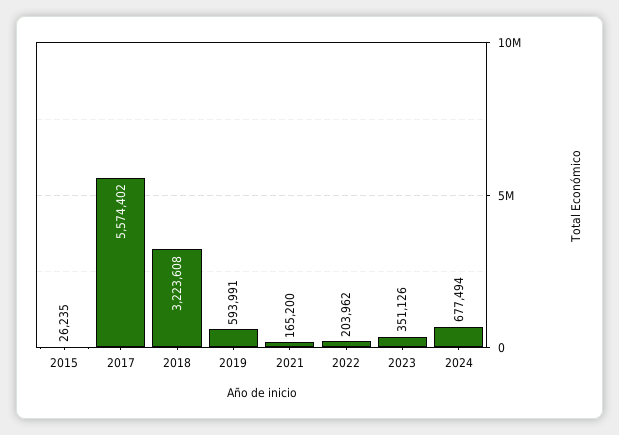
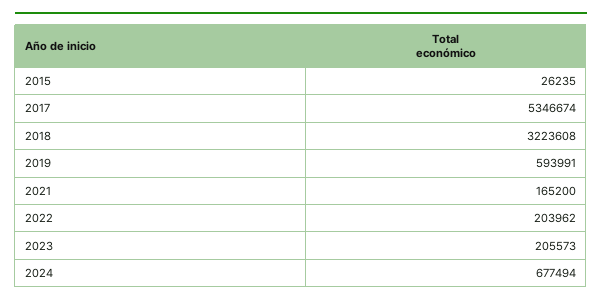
  {
    "2015": 26235,
-   "2017": 5574402,
+   "2017": 5346674,
    "2018": 3223608,
    "2019": 593991,
    "2021": 165200,
    "2022": 203962,
-   "2023": 351126,
+   "2023": 205573,
    "2024": 677494
  }

